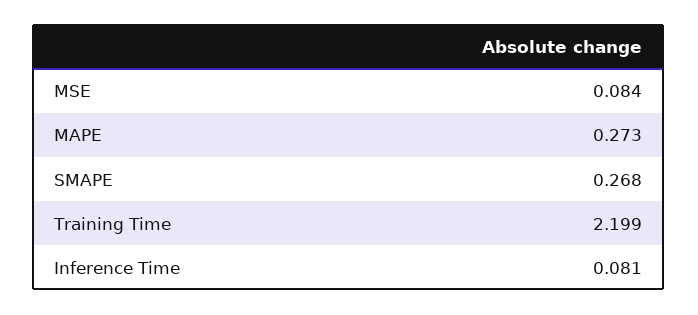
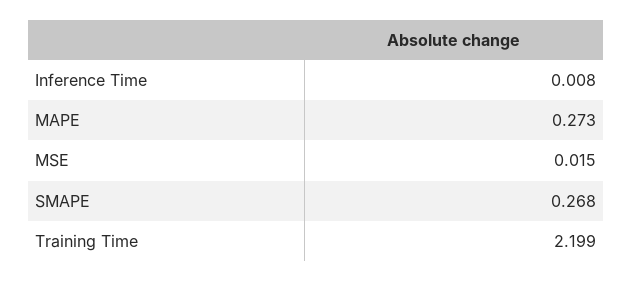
  {
-   "MSE": 0.084,
+   "MSE": 0.015,
    "MAPE": 0.273,
    "SMAPE": 0.268,
    "Training Time": 2.199,
-   "Inference Time": 0.081
+   "Inference Time": 0.008
  }

